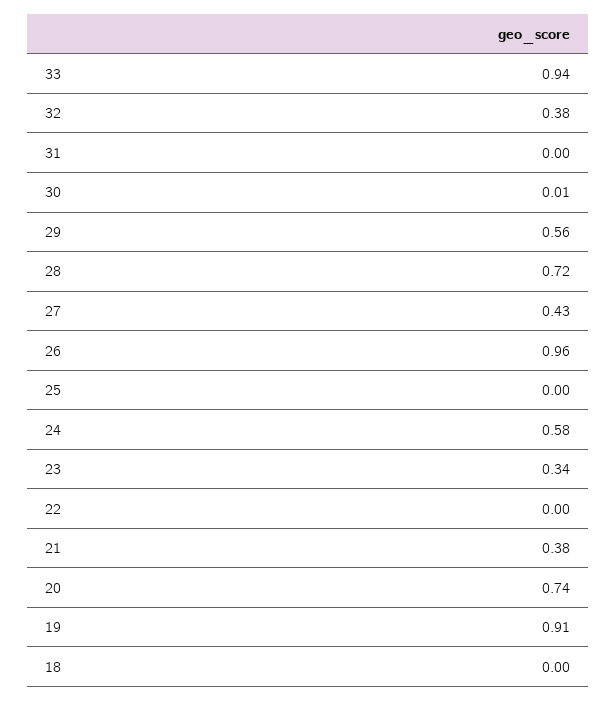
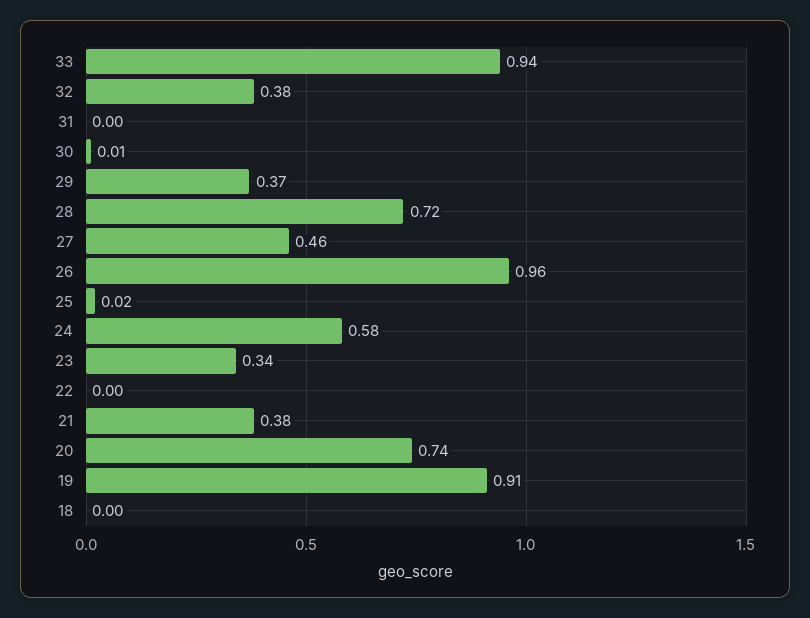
  {
    "33": 0.94,
    "32": 0.38,
    "31": 0,
    "30": 0.01,
-   "29": 0.56,
+   "29": 0.37,
    "28": 0.72,
-   "27": 0.43,
+   "27": 0.46,
    "26": 0.96,
-   "25": 0,
+   "25": 0.02,
    "24": 0.58,
    "23": 0.34,
    "22": 0,
    "21": 0.38,
    "20": 0.74,
    "19": 0.91,
    "18": 0
  }

